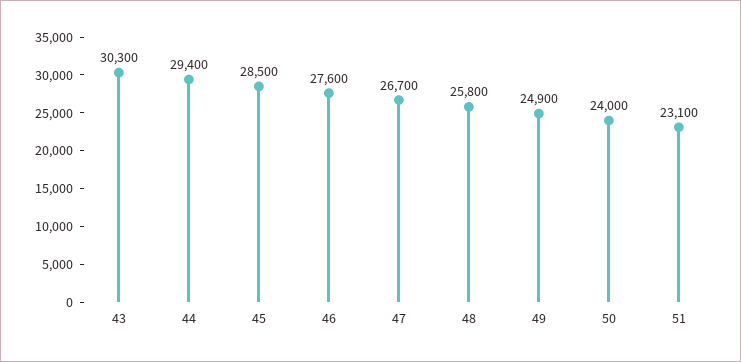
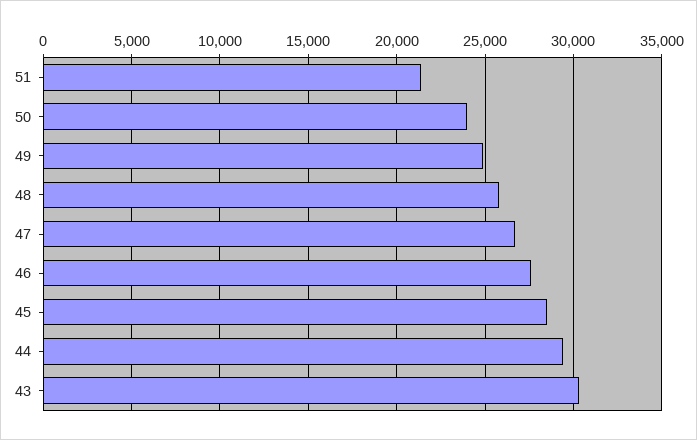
  {
    "43": 30300,
    "44": 29400,
    "45": 28500,
    "46": 27600,
    "47": 26700,
    "48": 25800,
    "49": 24900,
    "50": 24000,
-   "51": 23100
+   "51": 21500
  }

